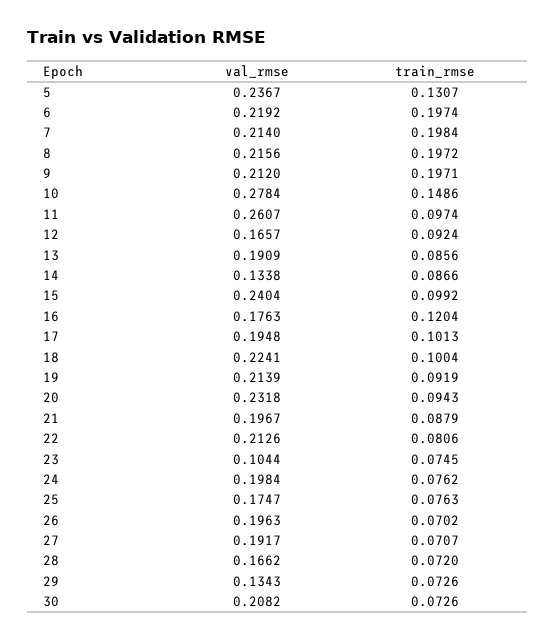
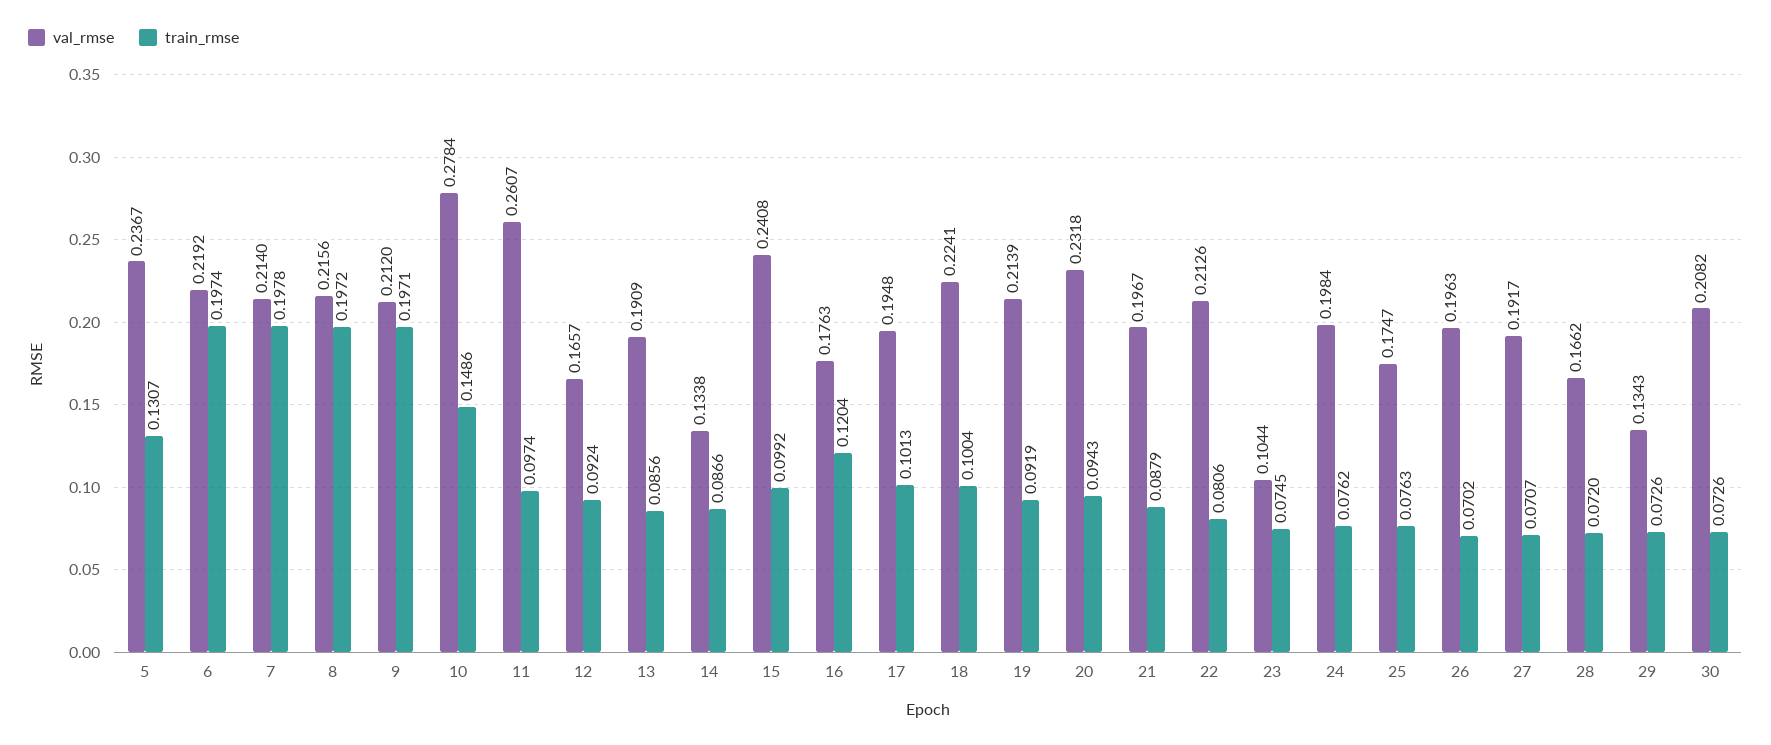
  {
    "val_rmse": {
      "5": 0.2367,
      "6": 0.2192,
      "7": 0.214,
      "8": 0.2156,
      "9": 0.212,
      "10": 0.2784,
      "11": 0.2607,
      "12": 0.1657,
      "13": 0.1909,
      "14": 0.1338,
-     "15": 0.2404,
+     "15": 0.2408,
      "16": 0.1763,
      "17": 0.1948,
      "18": 0.2241,
      "19": 0.2139,
      "20": 0.2318,
      "21": 0.1967,
      "22": 0.2126,
      "23": 0.1044,
      "24": 0.1984,
      "25": 0.1747,
      "26": 0.1963,
      "27": 0.1917,
      "28": 0.1662,
      "29": 0.1343,
      "30": 0.2082
    },
    "train_rmse": {
      "5": 0.1307,
      "6": 0.1974,
-     "7": 0.1984,
+     "7": 0.1978,
      "8": 0.1972,
      "9": 0.1971,
      "10": 0.1486,
      "11": 0.0974,
      "12": 0.0924,
      "13": 0.0856,
      "14": 0.0866,
      "15": 0.0992,
      "16": 0.1204,
      "17": 0.1013,
      "18": 0.1004,
      "19": 0.0919,
      "20": 0.0943,
      "21": 0.0879,
      "22": 0.0806,
      "23": 0.0745,
      "24": 0.0762,
      "25": 0.0763,
      "26": 0.0702,
      "27": 0.0707,
      "28": 0.072,
      "29": 0.0726,
      "30": 0.0726
    }
  }

